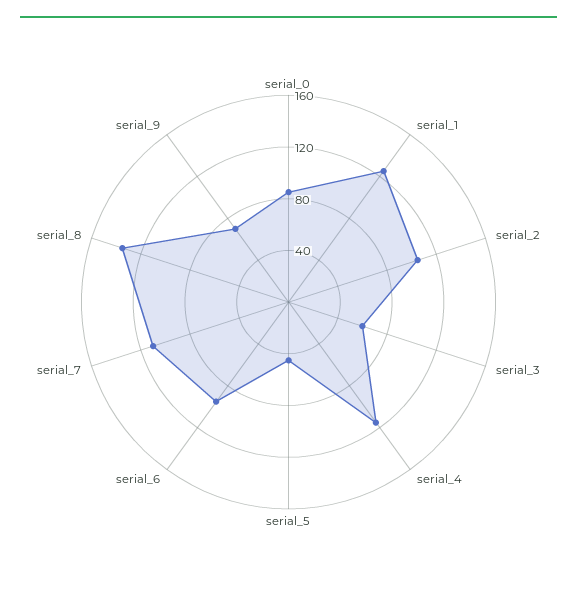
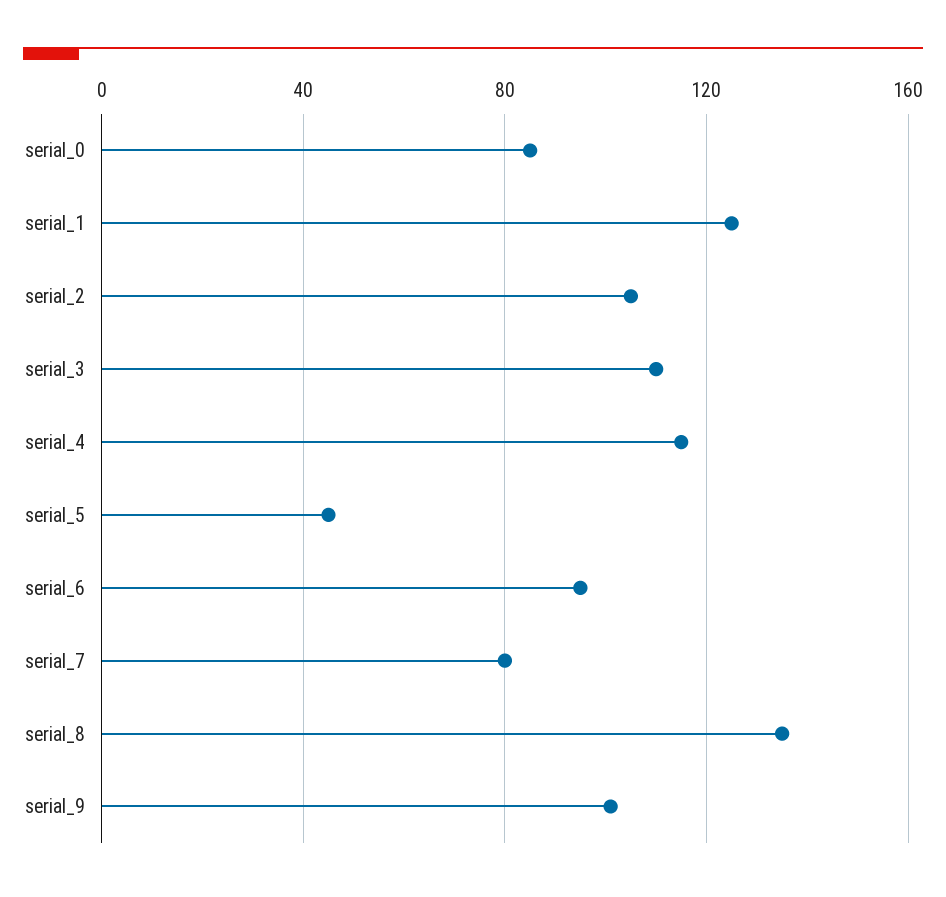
  {
    "serial_0": 85,
    "serial_1": 125,
    "serial_2": 105,
-   "serial_3": 60,
+   "serial_3": 110,
    "serial_4": 115,
    "serial_5": 45,
    "serial_6": 95,
-   "serial_7": 110,
+   "serial_7": 80,
    "serial_8": 135,
-   "serial_9": 70
+   "serial_9": 100
  }

